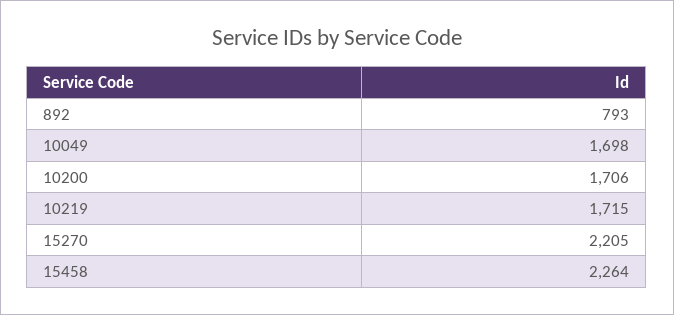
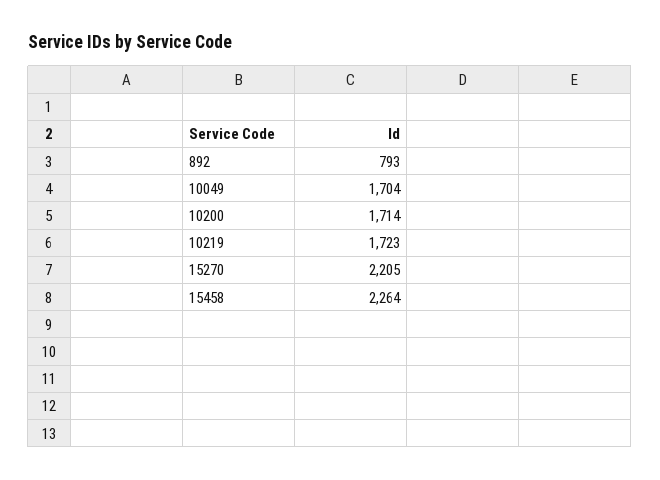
  {
    "892": 793,
-   "10049": 1698,
+   "10049": 1704,
-   "10200": 1706,
+   "10200": 1714,
-   "10219": 1715,
+   "10219": 1723,
    "15270": 2205,
    "15458": 2264
  }

